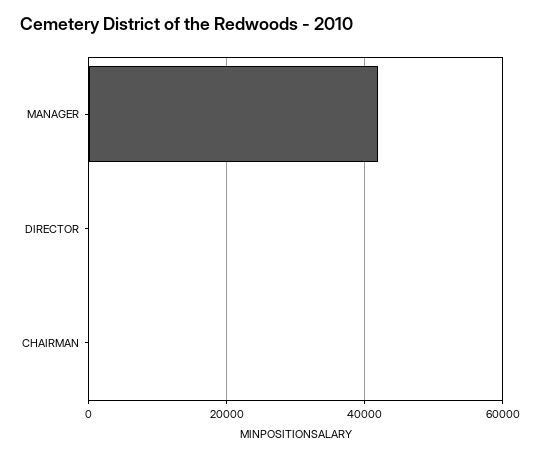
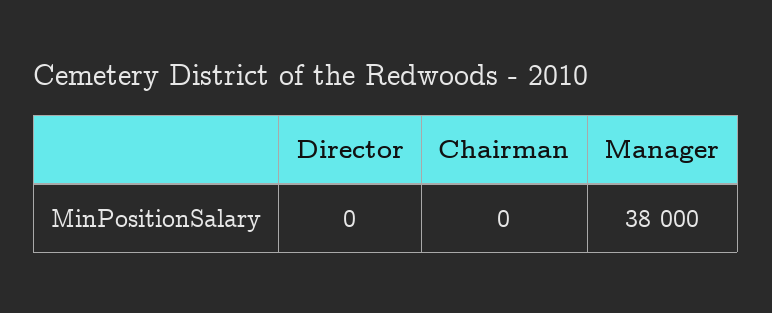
  {
-   "MANAGER": 42000,
+   "MANAGER": 38000,
    "DIRECTOR": 0,
    "CHAIRMAN": 0
  }

